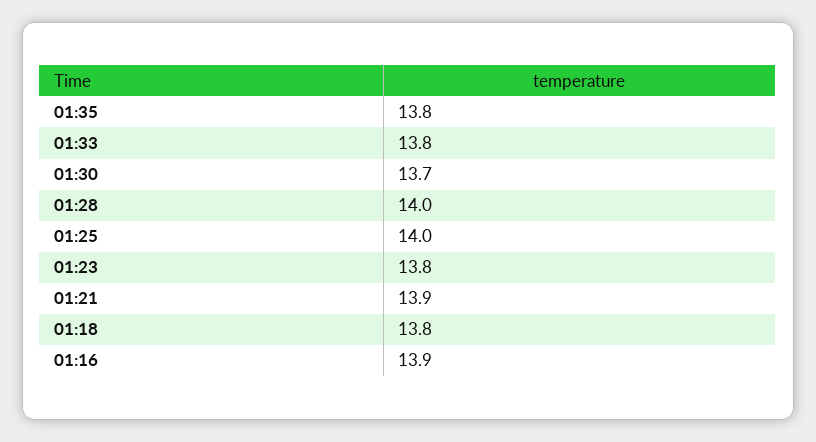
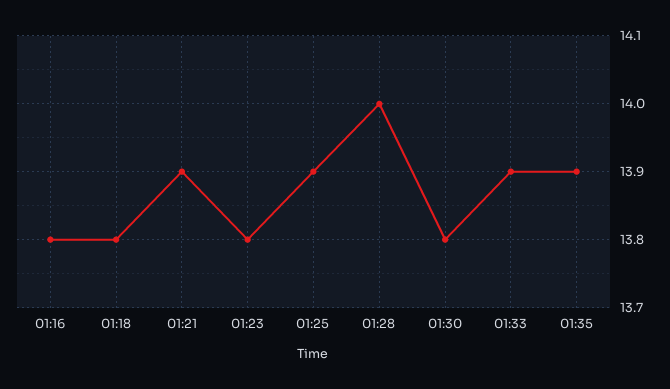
  {
-   "01:35": 13.8,
+   "01:35": 13.9,
-   "01:33": 13.8,
+   "01:33": 13.9,
-   "01:30": 13.7,
+   "01:30": 13.8,
    "01:28": 14,
-   "01:25": 14,
+   "01:25": 13.9,
    "01:23": 13.8,
    "01:21": 13.9,
    "01:18": 13.8,
-   "01:16": 13.9
+   "01:16": 13.8
  }

